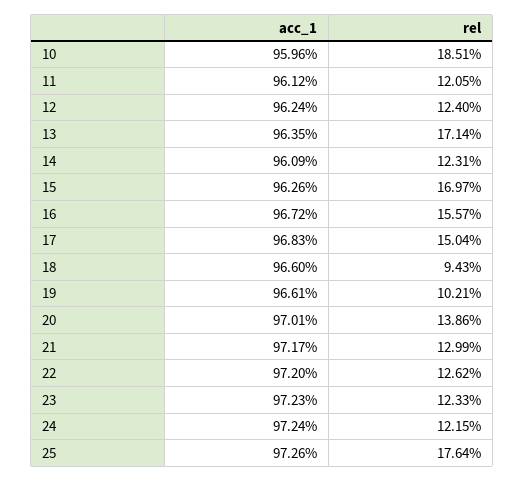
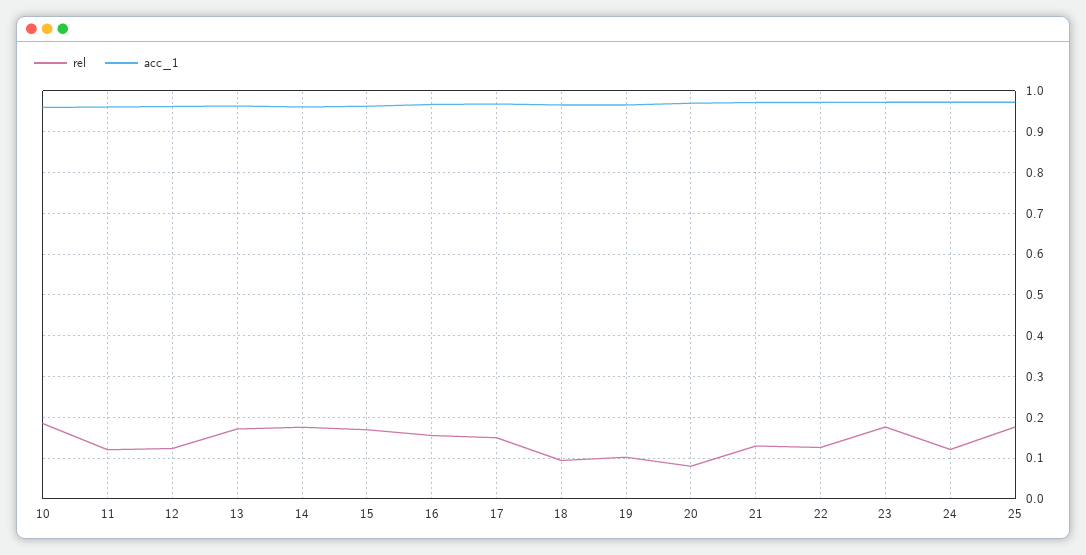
  {
    "acc_1": {
      "10": 0.9596,
      "11": 0.9612,
      "12": 0.9624,
      "13": 0.9635,
      "14": 0.9609,
      "15": 0.9626,
      "16": 0.9672,
      "17": 0.9683,
      "18": 0.966,
      "19": 0.9661,
      "20": 0.9701,
      "21": 0.9717,
      "22": 0.972,
      "23": 0.9723,
      "24": 0.9724,
      "25": 0.9726
    },
    "rel": {
      "10": 0.1851,
      "11": 0.1205,
      "12": 0.124,
      "13": 0.1714,
-     "14": 0.1231,
+     "14": 0.18,
      "15": 0.1697,
      "16": 0.1557,
      "17": 0.1504,
      "18": 0.0943,
      "19": 0.1021,
-     "20": 0.1386,
+     "20": 0.08,
      "21": 0.1299,
      "22": 0.1262,
-     "23": 0.1233,
+     "23": 0.18,
      "24": 0.1215,
      "25": 0.1764
    }
  }

